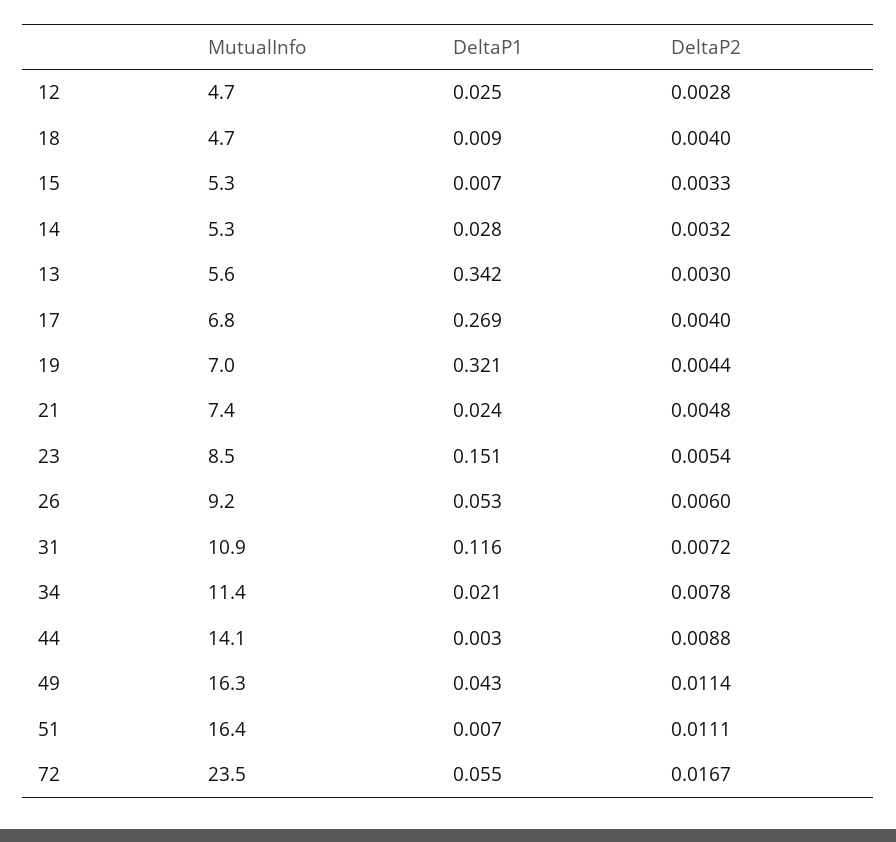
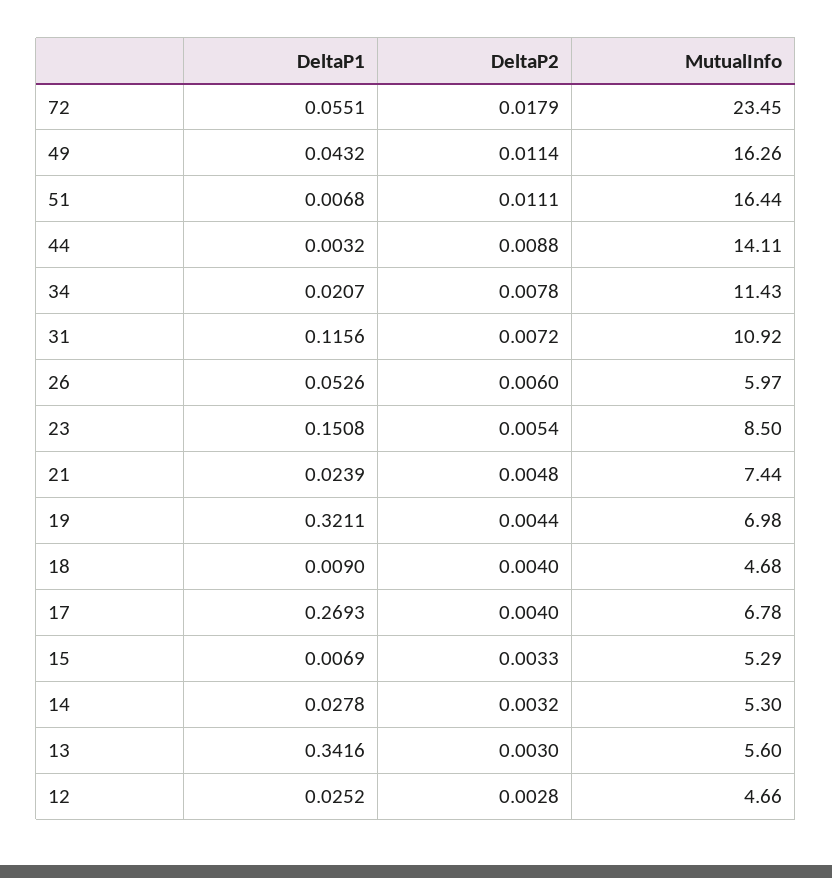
  {
    "MutualInfo": {
      "12": 4.66,
      "18": 4.68,
      "15": 5.29,
      "14": 5.3,
      "13": 5.6,
      "17": 6.78,
      "19": 6.98,
      "21": 7.44,
      "23": 8.5,
-     "26": 9.2,
+     "26": 5.97,
      "31": 10.92,
      "34": 11.43,
      "44": 14.11,
      "49": 16.26,
      "51": 16.44,
      "72": 23.45
    },
    "DeltaP1": {
      "12": 0.0252,
      "18": 0.009,
      "15": 0.0069,
      "14": 0.0278,
      "13": 0.3416,
      "17": 0.2693,
      "19": 0.3211,
      "21": 0.0239,
      "23": 0.1508,
      "26": 0.0526,
      "31": 0.1156,
      "34": 0.0207,
      "44": 0.0032,
      "49": 0.0432,
      "51": 0.0068,
      "72": 0.0551
    },
    "DeltaP2": {
      "12": 0.0028,
      "18": 0.004,
      "15": 0.0033,
      "14": 0.0032,
      "13": 0.003,
      "17": 0.004,
      "19": 0.0044,
      "21": 0.0048,
      "23": 0.0054,
      "26": 0.006,
      "31": 0.0072,
      "34": 0.0078,
      "44": 0.0088,
      "49": 0.0114,
      "51": 0.0111,
-     "72": 0.0167
+     "72": 0.0179
    }
  }

